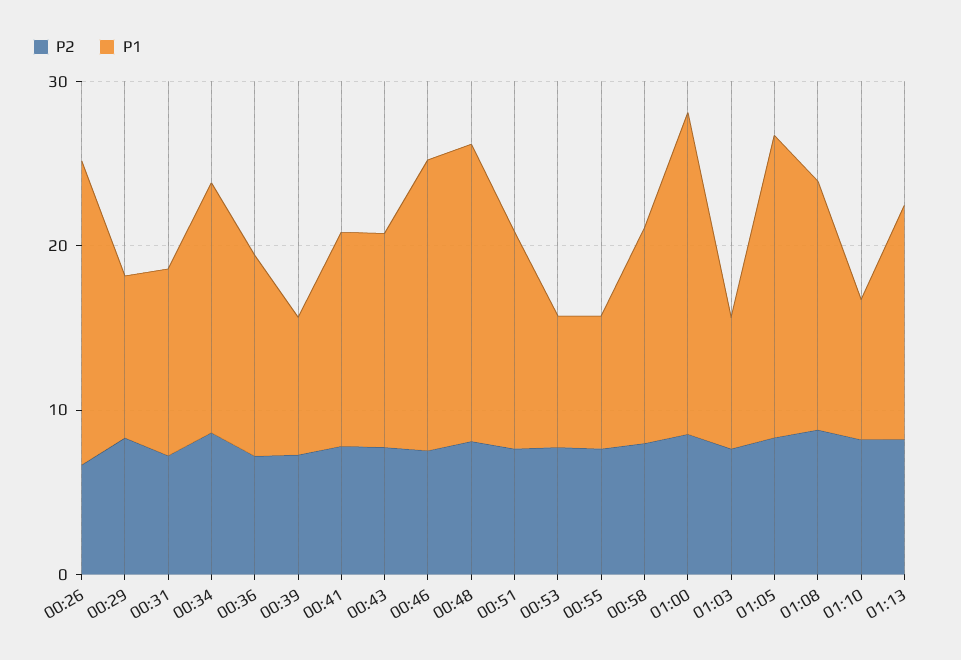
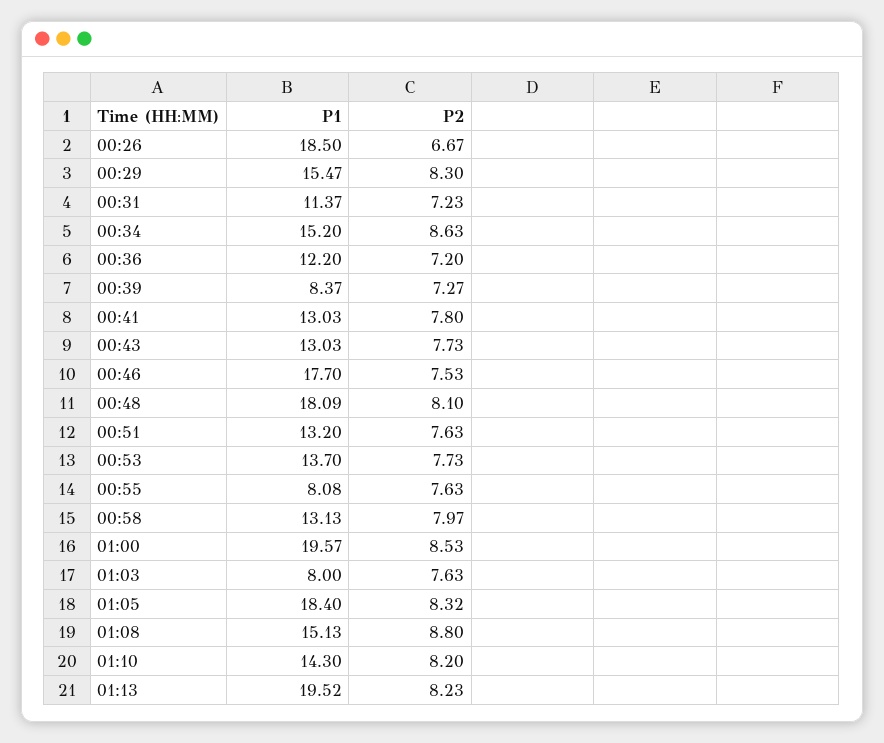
  {
    "P2": {
      "00:26": 6.67,
      "00:29": 8.3,
      "00:31": 7.23,
      "00:34": 8.63,
      "00:36": 7.2,
      "00:39": 7.27,
      "00:41": 7.8,
      "00:43": 7.73,
      "00:46": 7.53,
      "00:48": 8.1,
      "00:51": 7.63,
      "00:53": 7.73,
      "00:55": 7.63,
      "00:58": 7.97,
      "01:00": 8.53,
      "01:03": 7.63,
      "01:05": 8.32,
      "01:08": 8.8,
      "01:10": 8.2,
      "01:13": 8.23
    },
    "P1": {
      "00:26": 18.5,
-     "00:29": 10,
+     "00:29": 15.47,
      "00:31": 11.37,
      "00:34": 15.2,
      "00:36": 12.2,
      "00:39": 8.37,
      "00:41": 13.03,
      "00:43": 13.03,
      "00:46": 17.7,
      "00:48": 18.09,
      "00:51": 13.2,
-     "00:53": 8,
+     "00:53": 13.7,
      "00:55": 8.08,
      "00:58": 13.13,
      "01:00": 19.57,
      "01:03": 8,
      "01:05": 18.4,
      "01:08": 15.13,
-     "01:10": 8,
+     "01:10": 14.3,
-     "01:13": 14
+     "01:13": 19.52
    }
  }

